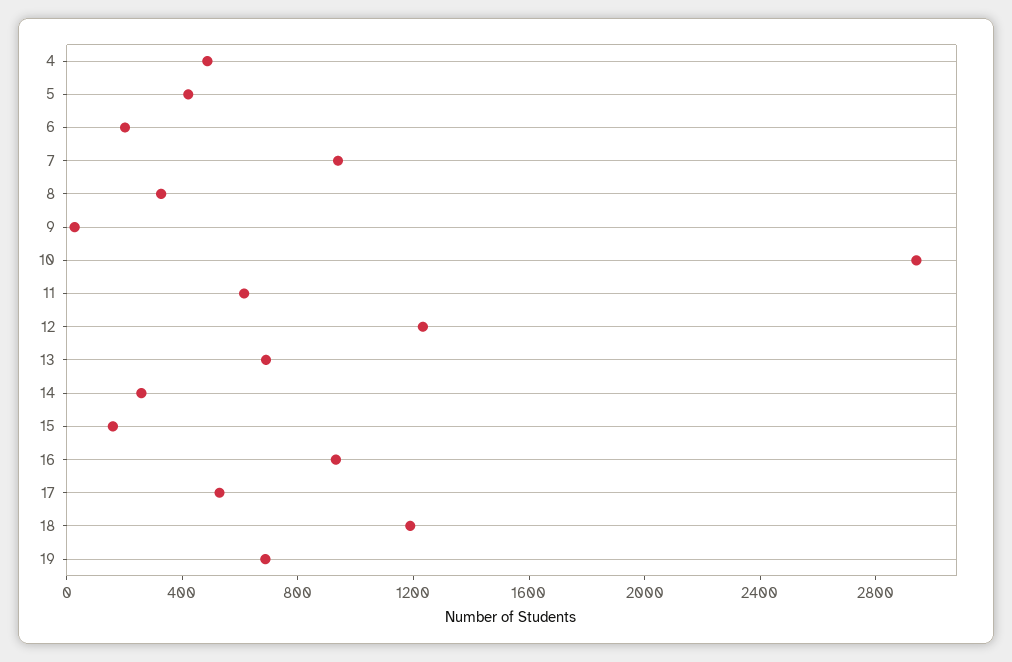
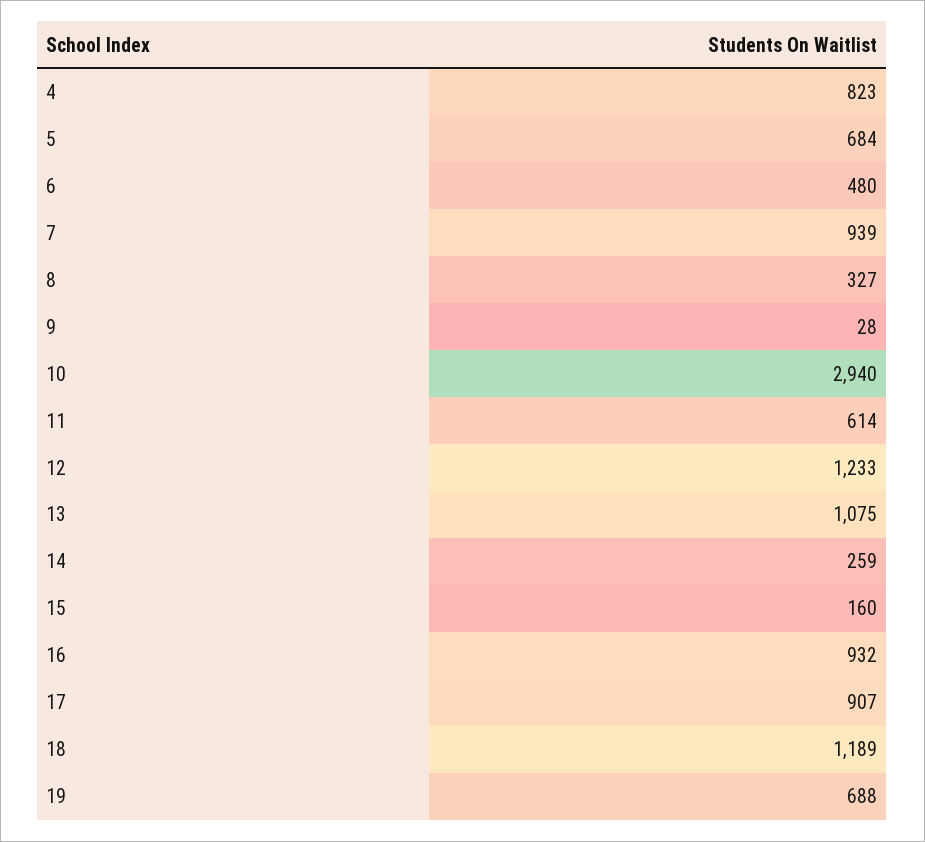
  {
-   "4": 500,
+   "4": 823,
-   "5": 400,
+   "5": 684,
-   "6": 200,
+   "6": 480,
    "7": 939,
    "8": 327,
    "9": 28,
    "10": 2940,
    "11": 614,
    "12": 1233,
-   "13": 700,
+   "13": 1075,
    "14": 259,
    "15": 160,
    "16": 932,
-   "17": 500,
+   "17": 907,
    "18": 1189,
    "19": 688
  }

